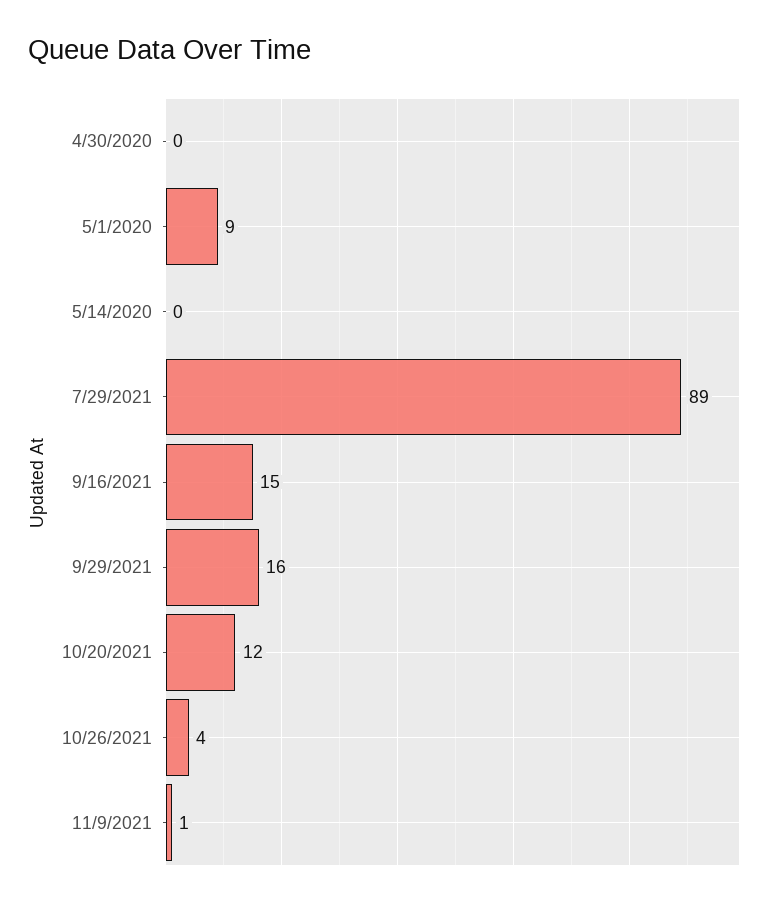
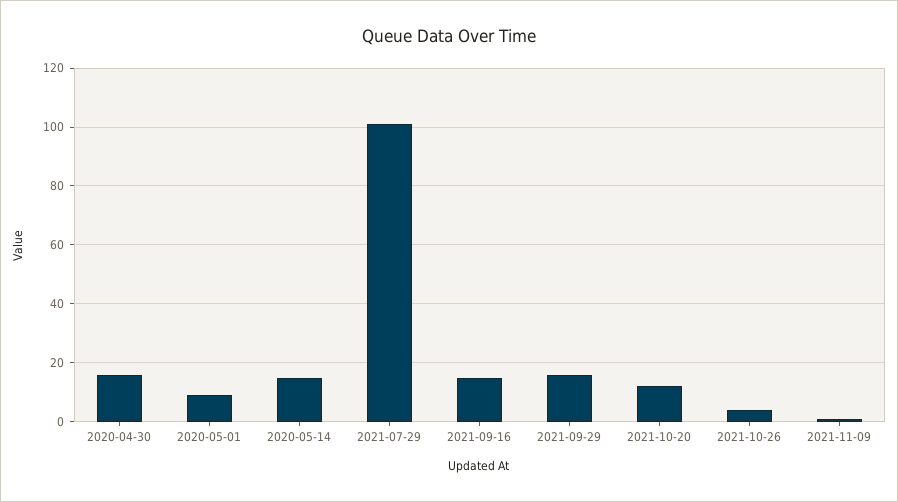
  {
-   "4/30/2020": 0,
+   "4/30/2020": 15,
    "5/1/2020": 9,
-   "5/14/2020": 0,
+   "5/14/2020": 15,
-   "7/29/2021": 89,
+   "7/29/2021": 100,
    "9/16/2021": 15,
    "9/29/2021": 16,
    "10/20/2021": 12,
    "10/26/2021": 4,
    "11/9/2021": 1
  }

